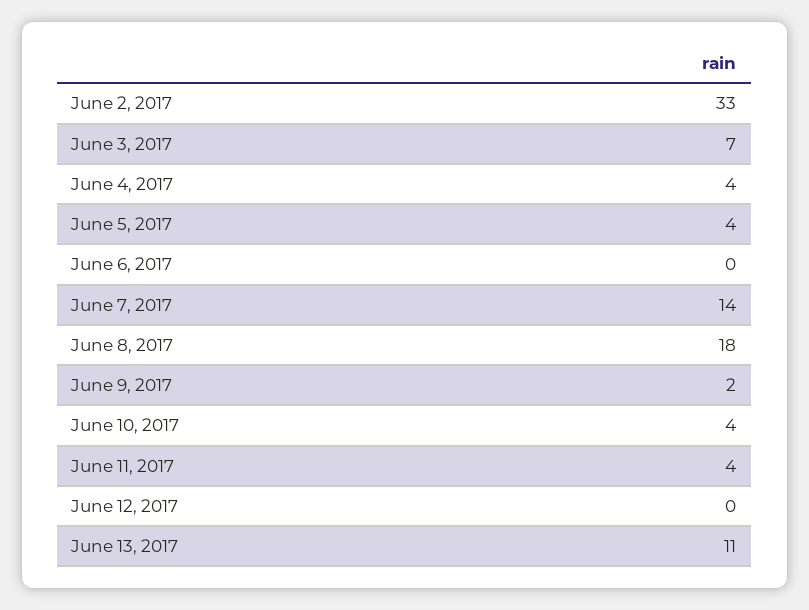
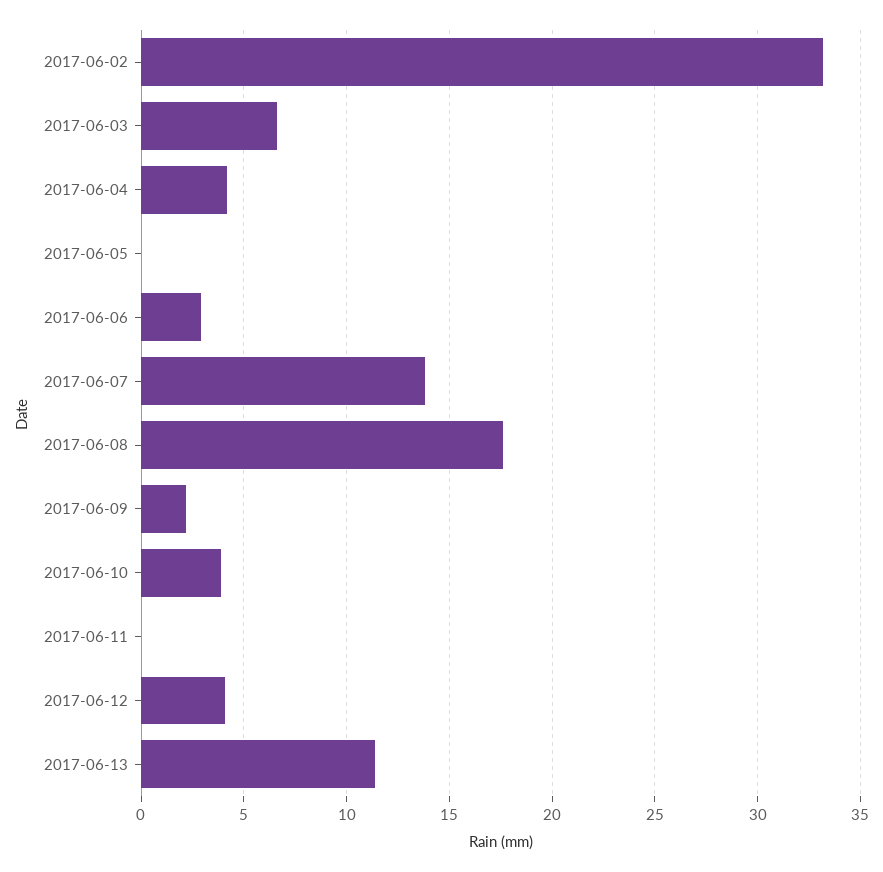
  {
    "June 2, 2017": 33,
    "June 3, 2017": 7,
    "June 4, 2017": 4,
-   "June 5, 2017": 4,
+   "June 5, 2017": 0,
-   "June 6, 2017": 0,
+   "June 6, 2017": 3,
    "June 7, 2017": 14,
    "June 8, 2017": 18,
    "June 9, 2017": 2,
    "June 10, 2017": 4,
-   "June 11, 2017": 4,
+   "June 11, 2017": 0,
-   "June 12, 2017": 0,
+   "June 12, 2017": 4,
    "June 13, 2017": 11
  }

